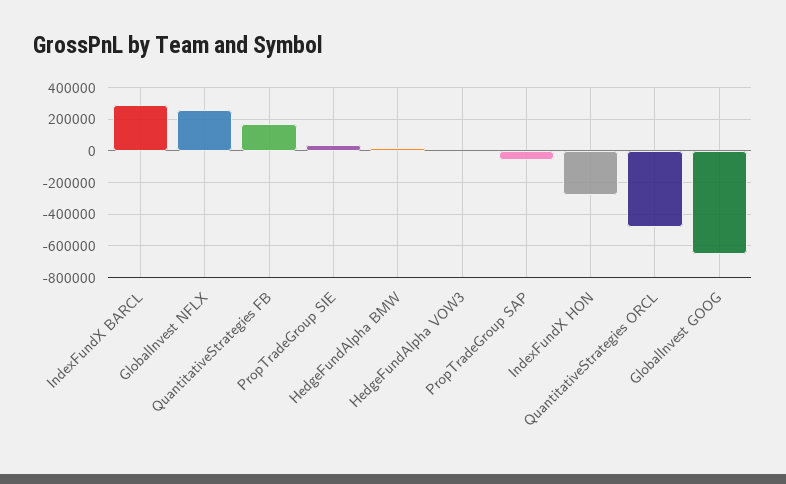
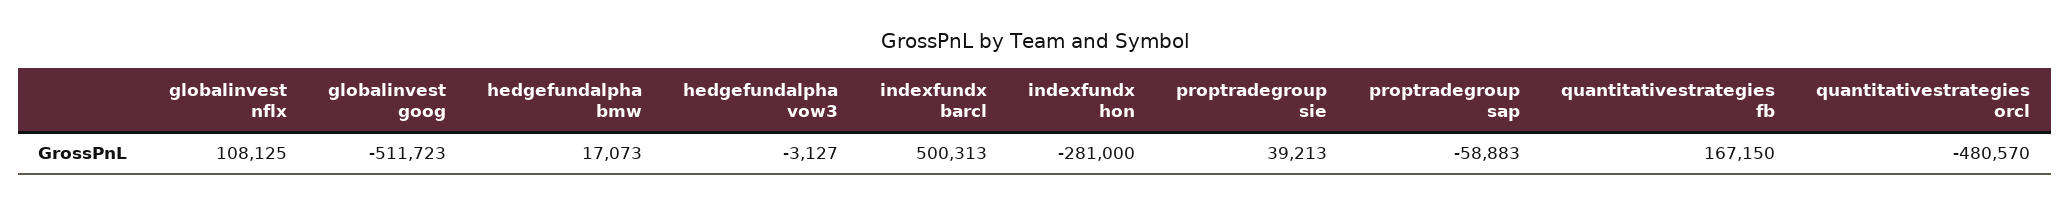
  {
-   "IndexFundX BARCL": 300000,
+   "IndexFundX BARCL": 500313,
-   "GlobalInvest NFLX": 250000,
+   "GlobalInvest NFLX": 108125,
    "QuantitativeStrategies FB": 167150,
    "PropTradeGroup SIE": 39213,
    "HedgeFundAlpha BMW": 17073,
    "HedgeFundAlpha VOW3": -3127,
    "PropTradeGroup SAP": -58883,
    "IndexFundX HON": -281000,
    "QuantitativeStrategies ORCL": -480570,
-   "GlobalInvest GOOG": -650000
+   "GlobalInvest GOOG": -511723
  }

